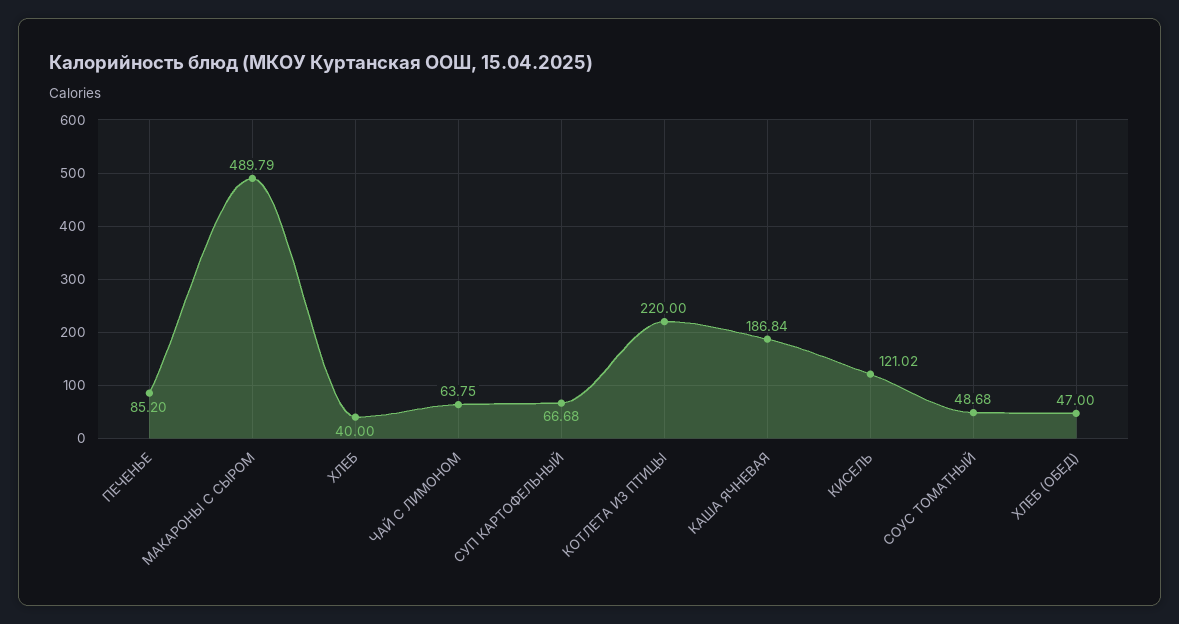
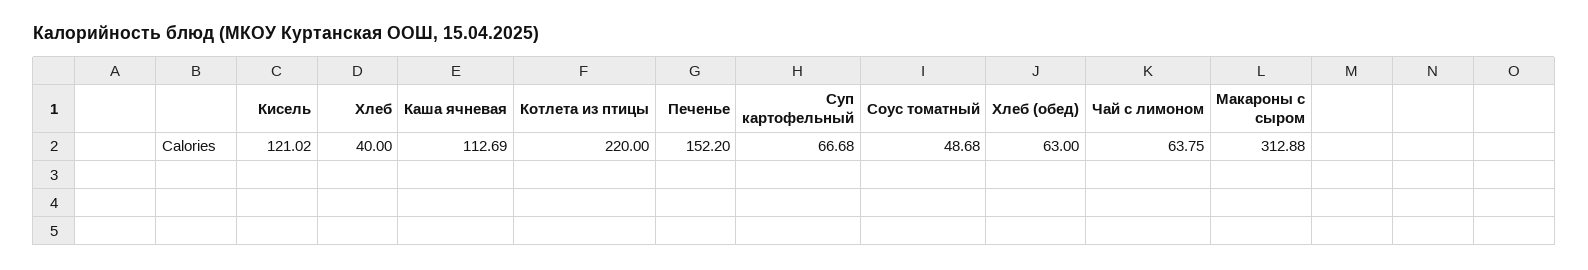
  {
-   "ПЕЧЕНЬЕ": 85.2,
+   "ПЕЧЕНЬЕ": 152.2,
-   "МАКАРОНЫ С СЫРОМ": 489.79,
+   "МАКАРОНЫ С СЫРОМ": 312.88,
    "ХЛЕБ": 40,
    "ЧАЙ С ЛИМОНОМ": 63.75,
    "СУП КАРТОФЕЛЬНЫЙ": 66.68,
    "КОТЛЕТА ИЗ ПТИЦЫ": 220,
-   "КАША ЯЧНЕВАЯ": 186.84,
+   "КАША ЯЧНЕВАЯ": 112.69,
    "КИСЕЛЬ": 121.02,
    "СОУС ТОМАТНЫЙ": 48.68,
-   "ХЛЕБ (ОБЕД)": 47
+   "ХЛЕБ (ОБЕД)": 63
  }

